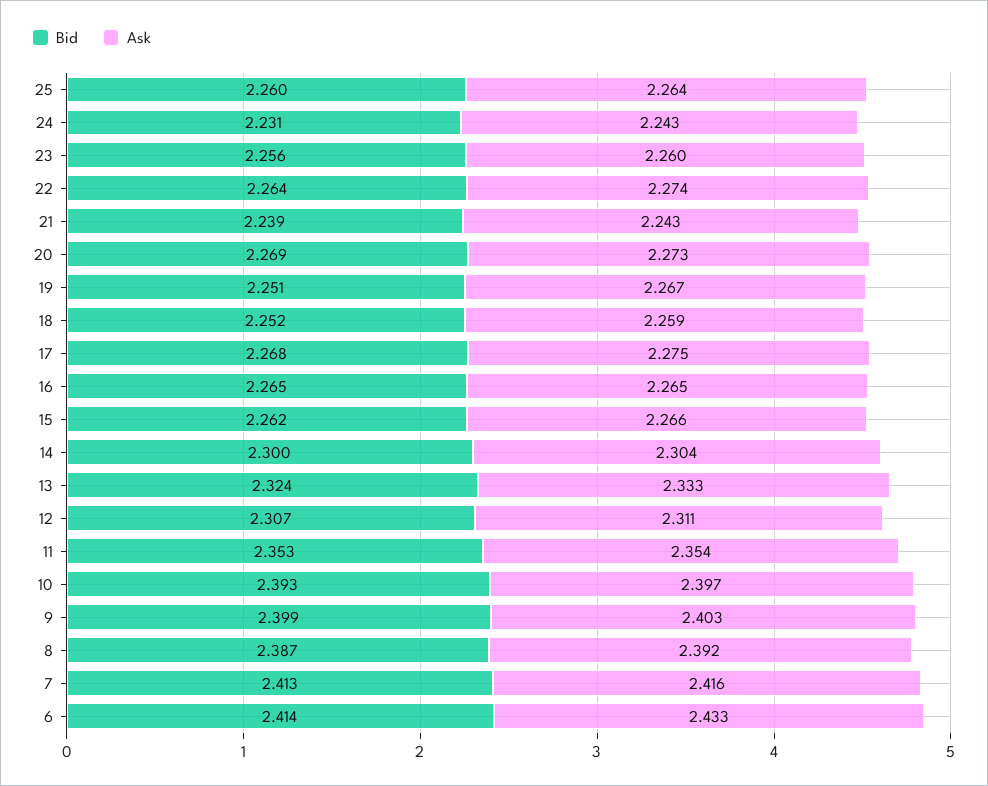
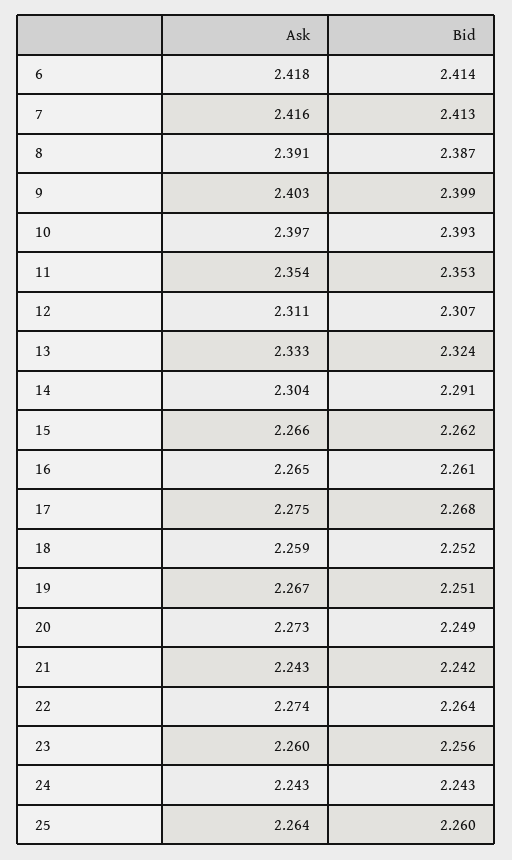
  {
    "Bid": {
      "25": 2.26,
-     "24": 2.231,
+     "24": 2.243,
      "23": 2.256,
      "22": 2.264,
-     "21": 2.239,
+     "21": 2.242,
-     "20": 2.269,
+     "20": 2.249,
      "19": 2.251,
      "18": 2.252,
      "17": 2.268,
-     "16": 2.265,
+     "16": 2.261,
      "15": 2.262,
-     "14": 2.3,
+     "14": 2.291,
      "13": 2.324,
      "12": 2.307,
      "11": 2.353,
      "10": 2.393,
      "9": 2.399,
      "8": 2.387,
      "7": 2.413,
      "6": 2.414
    },
    "Ask": {
      "25": 2.264,
      "24": 2.243,
      "23": 2.26,
      "22": 2.274,
      "21": 2.243,
      "20": 2.273,
      "19": 2.267,
      "18": 2.259,
      "17": 2.275,
      "16": 2.265,
      "15": 2.266,
      "14": 2.304,
      "13": 2.333,
      "12": 2.311,
      "11": 2.354,
      "10": 2.397,
      "9": 2.403,
-     "8": 2.392,
+     "8": 2.391,
      "7": 2.416,
-     "6": 2.433
+     "6": 2.418
    }
  }

